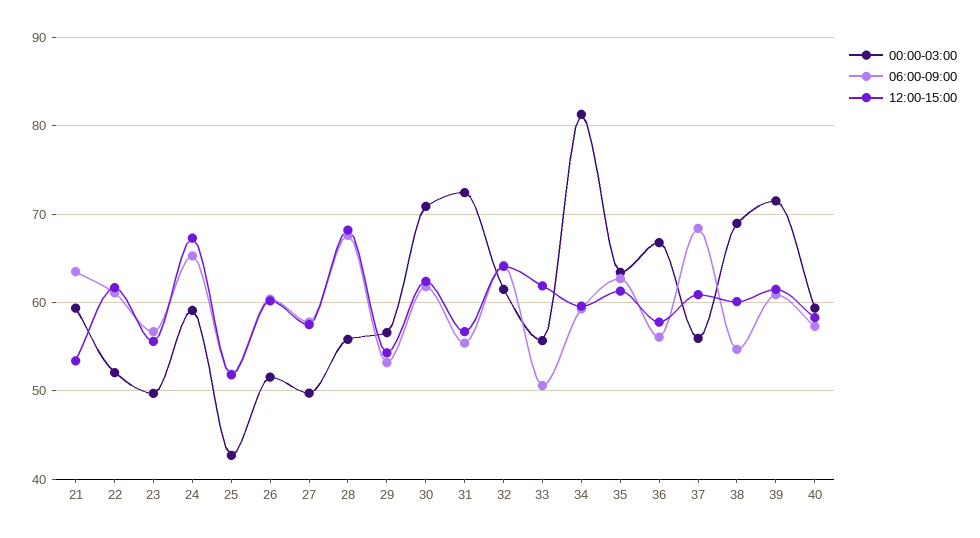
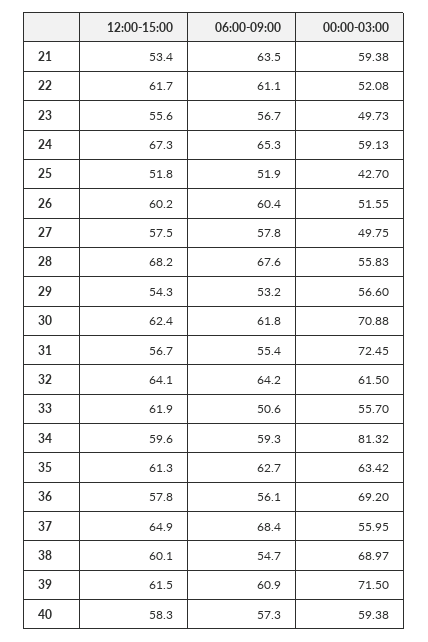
  {
    "00:00-03:00": {
      "21": 59.38,
      "22": 52.08,
      "23": 49.73,
      "24": 59.13,
      "25": 42.7,
      "26": 51.55,
      "27": 49.75,
      "28": 55.83,
      "29": 56.6,
      "30": 70.88,
      "31": 72.45,
      "32": 61.5,
      "33": 55.7,
      "34": 81.32,
      "35": 63.42,
-     "36": 67,
+     "36": 69.2,
      "37": 55.95,
      "38": 68.97,
      "39": 71.5,
      "40": 59.38
    },
    "06:00-09:00": {
      "21": 63.5,
      "22": 61.1,
      "23": 56.7,
      "24": 65.3,
      "25": 51.9,
      "26": 60.4,
      "27": 57.8,
      "28": 67.6,
      "29": 53.2,
      "30": 61.8,
      "31": 55.4,
      "32": 64.2,
      "33": 50.6,
      "34": 59.3,
      "35": 62.7,
      "36": 56.1,
      "37": 68.4,
      "38": 54.7,
      "39": 60.9,
      "40": 57.3
    },
    "12:00-15:00": {
      "21": 53.4,
      "22": 61.7,
      "23": 55.6,
      "24": 67.3,
      "25": 51.8,
      "26": 60.2,
      "27": 57.5,
      "28": 68.2,
      "29": 54.3,
      "30": 62.4,
      "31": 56.7,
      "32": 64.1,
      "33": 61.9,
      "34": 59.6,
      "35": 61.3,
      "36": 57.8,
-     "37": 61,
+     "37": 64.9,
      "38": 60.1,
      "39": 61.5,
      "40": 58.3
    }
  }

